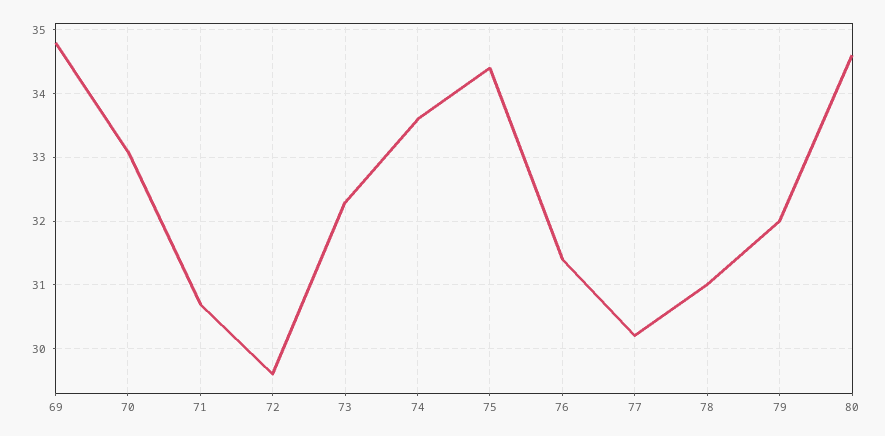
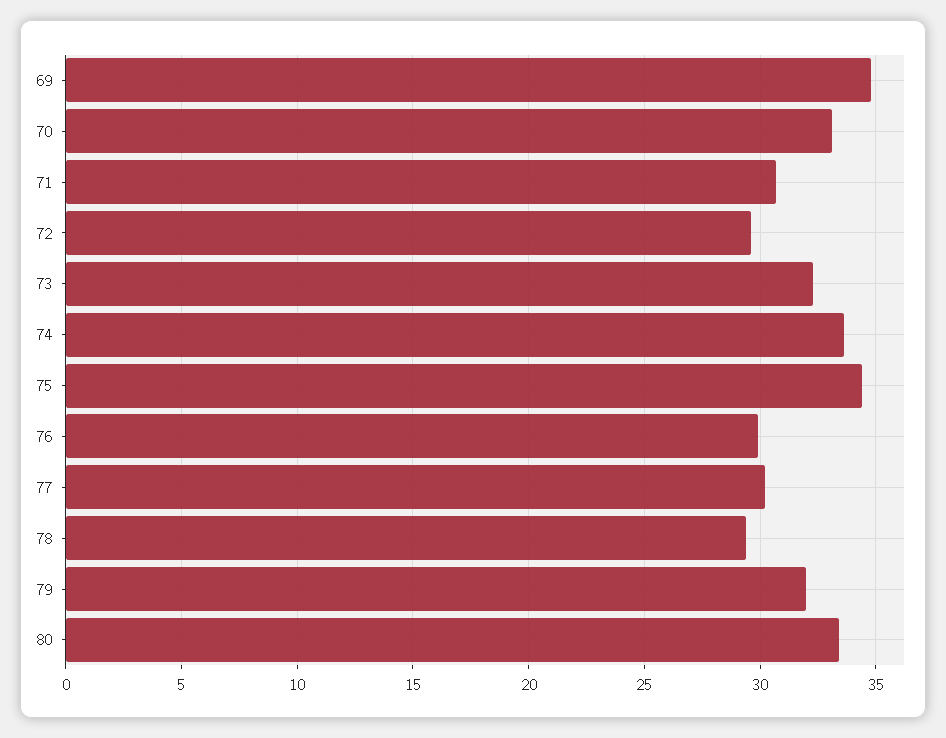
  {
    "69": 34.8,
    "70": 33.1,
    "71": 30.7,
    "72": 29.6,
    "73": 32.3,
    "74": 33.6,
    "75": 34.4,
-   "76": 31.4,
+   "76": 30,
    "77": 30.2,
-   "78": 31,
+   "78": 29.5,
    "79": 32,
-   "80": 34.6
+   "80": 33.5
  }

